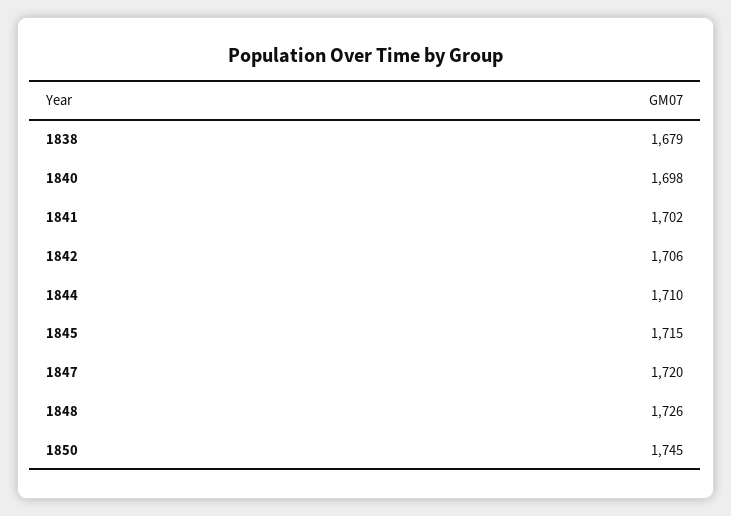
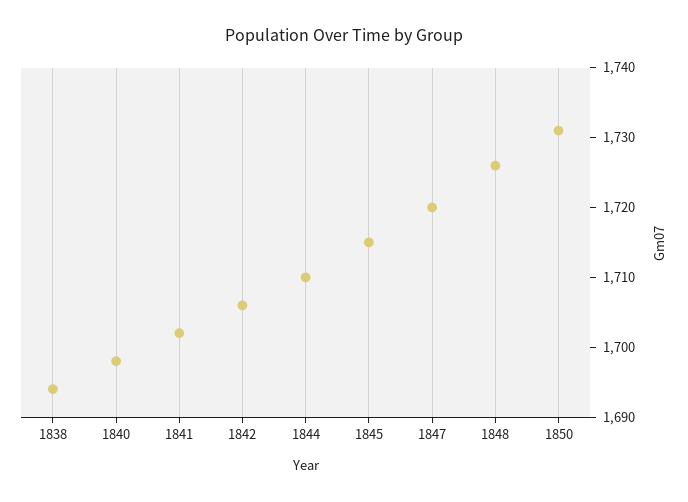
  {
-   "1838": 1679,
+   "1838": 1695,
    "1840": 1698,
    "1841": 1702,
    "1842": 1706,
    "1844": 1710,
    "1845": 1715,
    "1847": 1720,
    "1848": 1726,
-   "1850": 1745
+   "1850": 1730
  }

